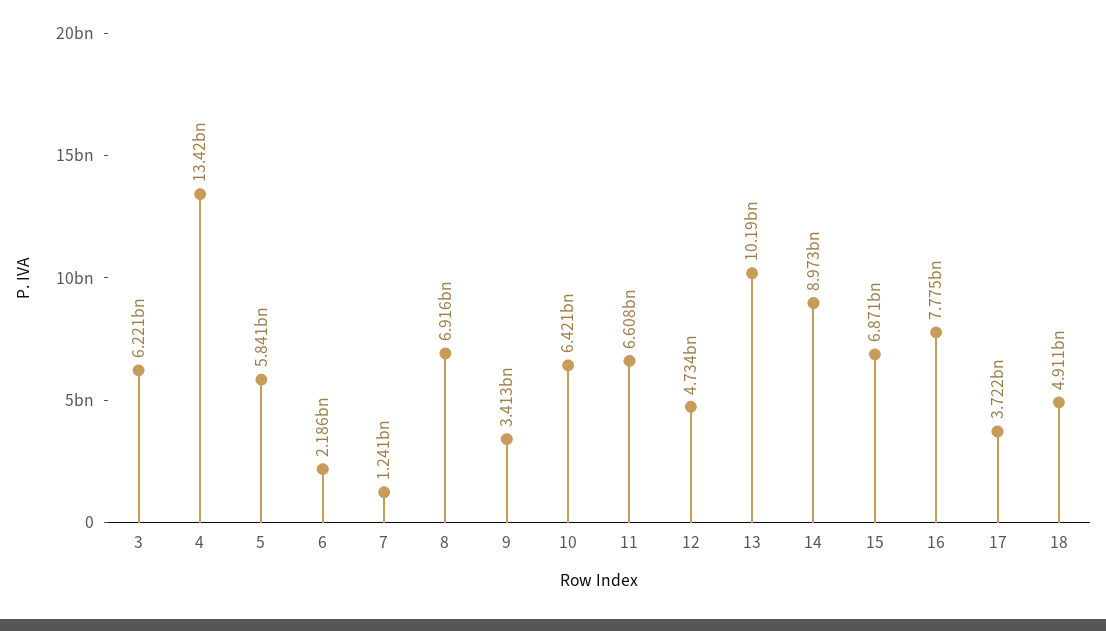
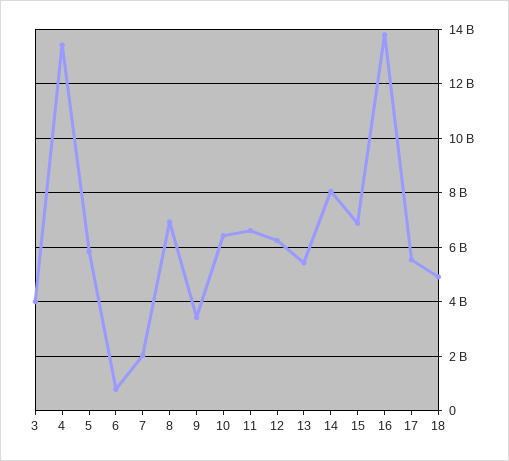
  {
-   "3": 6221000000,
+   "3": 4000000000,
    "4": 13420000000,
    "5": 5841000000,
-   "6": 2186000000,
+   "6": 750000000,
-   "7": 1241000000,
+   "7": 2000000000,
    "8": 6916000000,
    "9": 3413000000,
    "10": 6421000000,
    "11": 6608000000,
-   "12": 4734000000,
+   "12": 6250000000,
-   "13": 10190000000,
+   "13": 5500000000,
-   "14": 8973000000,
+   "14": 8000000000,
    "15": 6871000000,
-   "16": 7775000000,
+   "16": 13750000000,
-   "17": 3722000000,
+   "17": 5500000000,
    "18": 4911000000
  }

